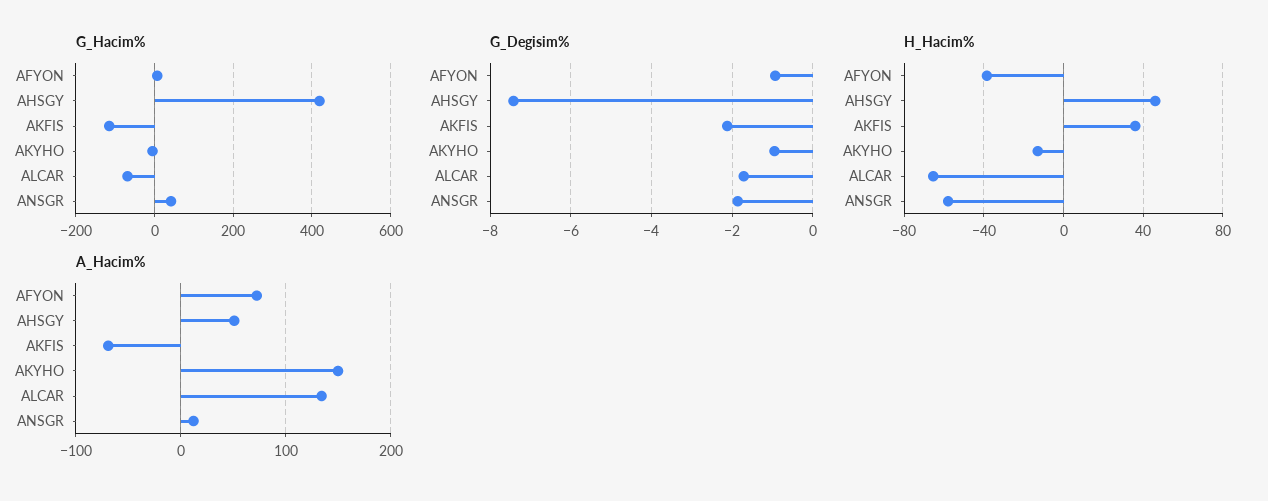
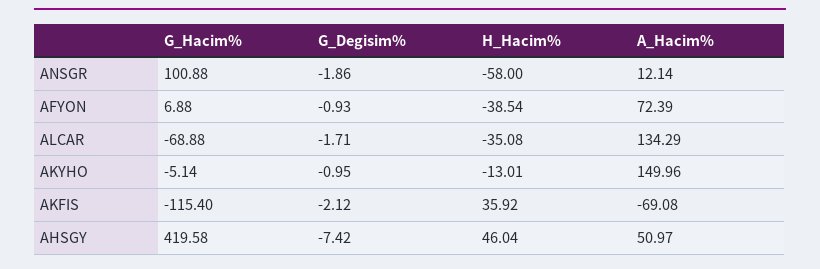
  {
    "G_Hacim%": {
      "AFYON": 6.88,
      "AHSGY": 419.58,
      "AKFIS": -115.4,
      "AKYHO": -5.14,
      "ALCAR": -68.88,
-     "ANSGR": 40
+     "ANSGR": 100.88
    },
    "G_Degisim%": {
      "AFYON": -0.93,
      "AHSGY": -7.42,
      "AKFIS": -2.12,
      "AKYHO": -0.95,
      "ALCAR": -1.71,
      "ANSGR": -1.86
    },
    "H_Hacim%": {
      "AFYON": -38.54,
      "AHSGY": 46.04,
      "AKFIS": 35.92,
      "AKYHO": -13.01,
-     "ALCAR": -65,
+     "ALCAR": -35.08,
      "ANSGR": -58
    },
    "A_Hacim%": {
      "AFYON": 72.39,
      "AHSGY": 50.97,
      "AKFIS": -69.08,
      "AKYHO": 149.96,
      "ALCAR": 134.29,
      "ANSGR": 12.14
    }
  }

